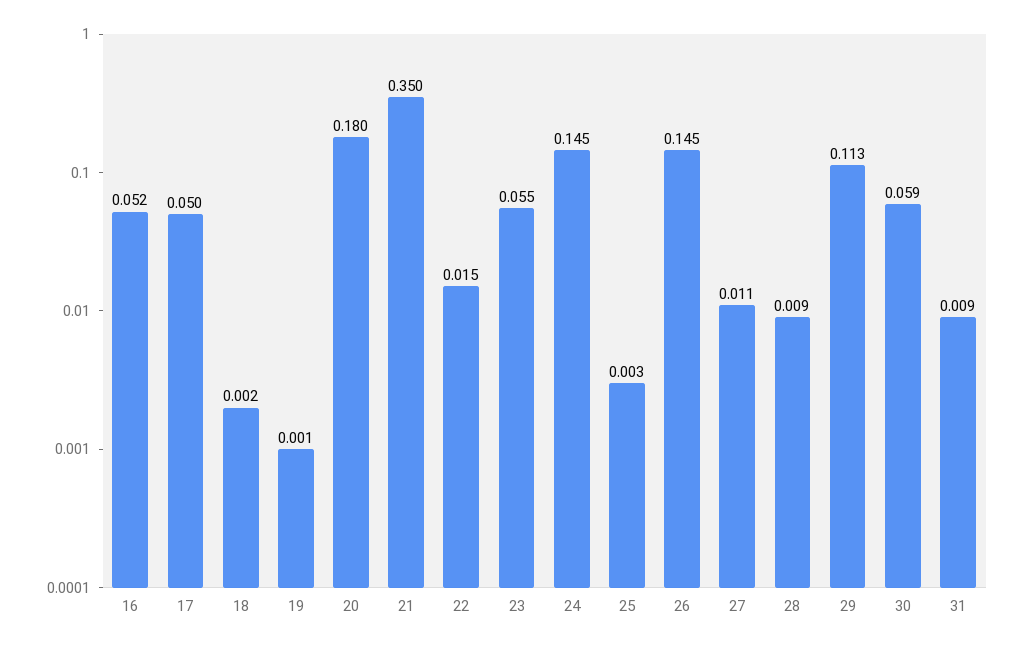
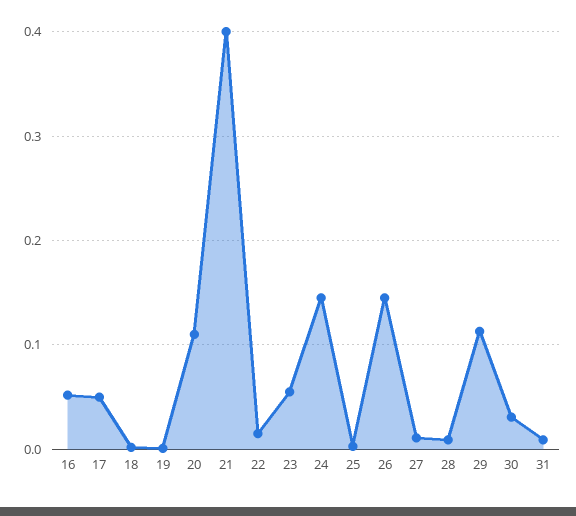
  {
    "16": 0.052,
    "17": 0.05,
    "18": 0.002,
    "19": 0.001,
-   "20": 0.18,
+   "20": 0.11,
-   "21": 0.35,
+   "21": 0.4,
    "22": 0.015,
    "23": 0.055,
    "24": 0.145,
    "25": 0.003,
    "26": 0.145,
    "27": 0.011,
    "28": 0.009,
    "29": 0.113,
-   "30": 0.059,
+   "30": 0.03,
    "31": 0.009
  }

